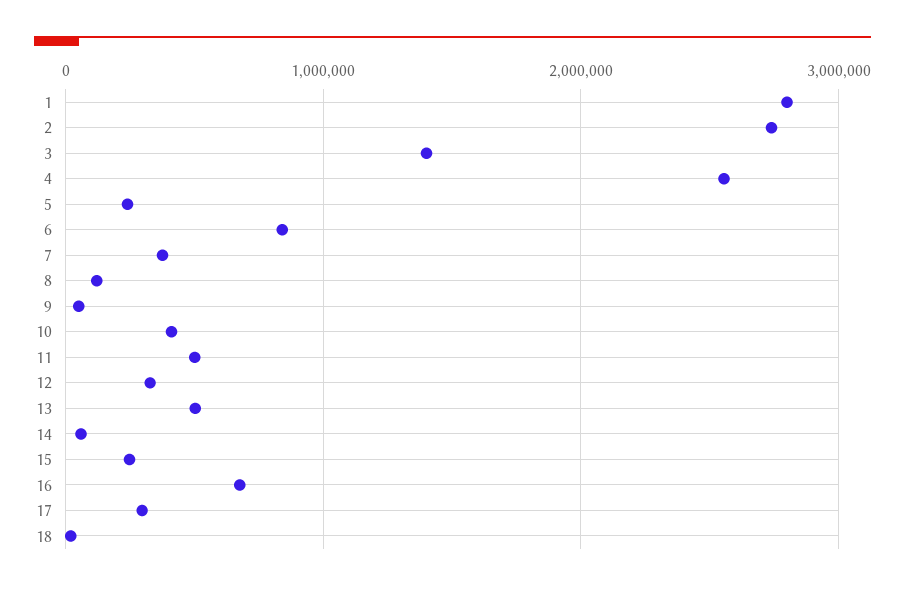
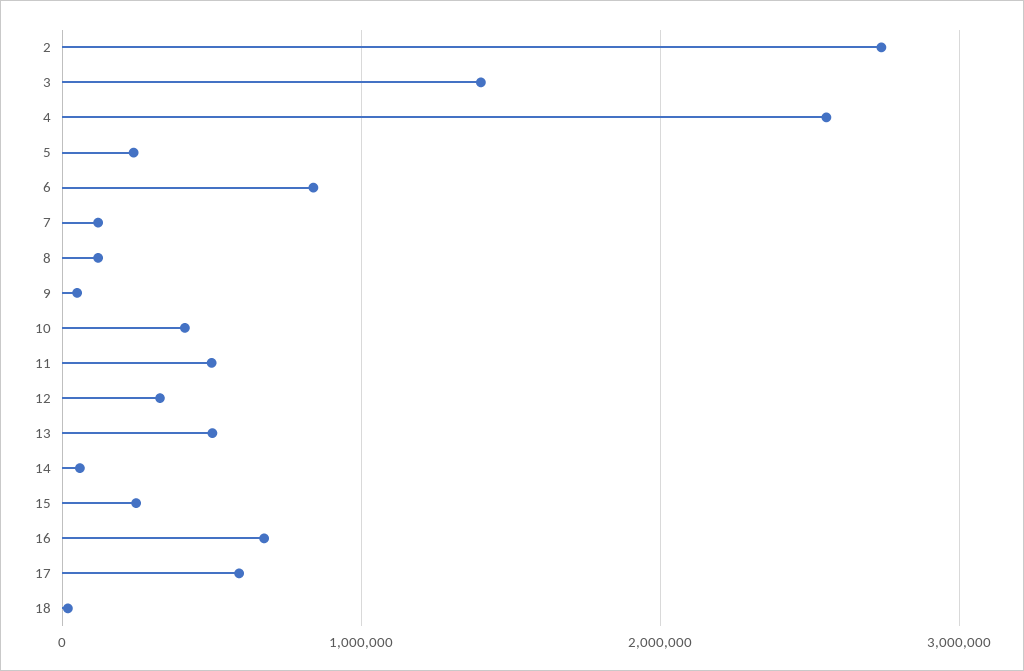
  {
-   "1": 2800000,
    "2": 2700000,
    "3": 1400000,
    "4": 2600000,
    "5": 200000,
    "6": 800000,
-   "7": 400000,
+   "7": 100000,
    "8": 100000,
    "9": 0,
    "10": 400000,
    "11": 500000,
    "12": 300000,
    "13": 500000,
    "14": 100000,
    "15": 200000,
    "16": 700000,
-   "17": 300000,
+   "17": 600000,
    "18": 0
  }

